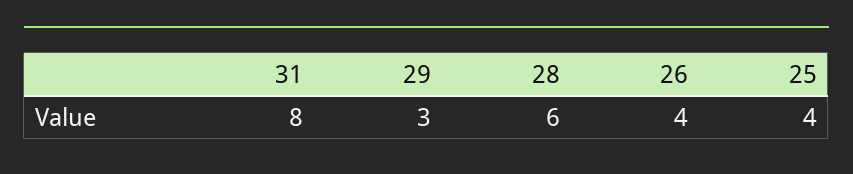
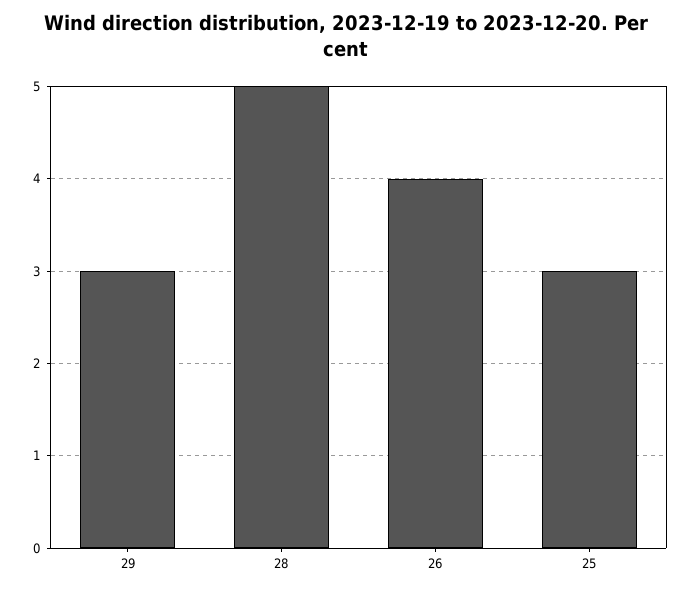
  {
-   "31": 8,
    "29": 3,
-   "28": 6,
+   "28": 5,
    "26": 4,
-   "25": 4
+   "25": 3
  }

